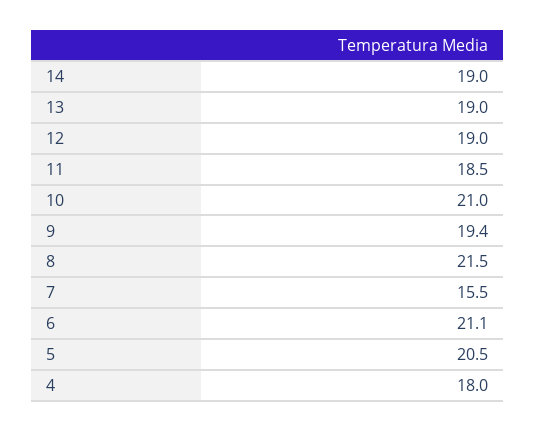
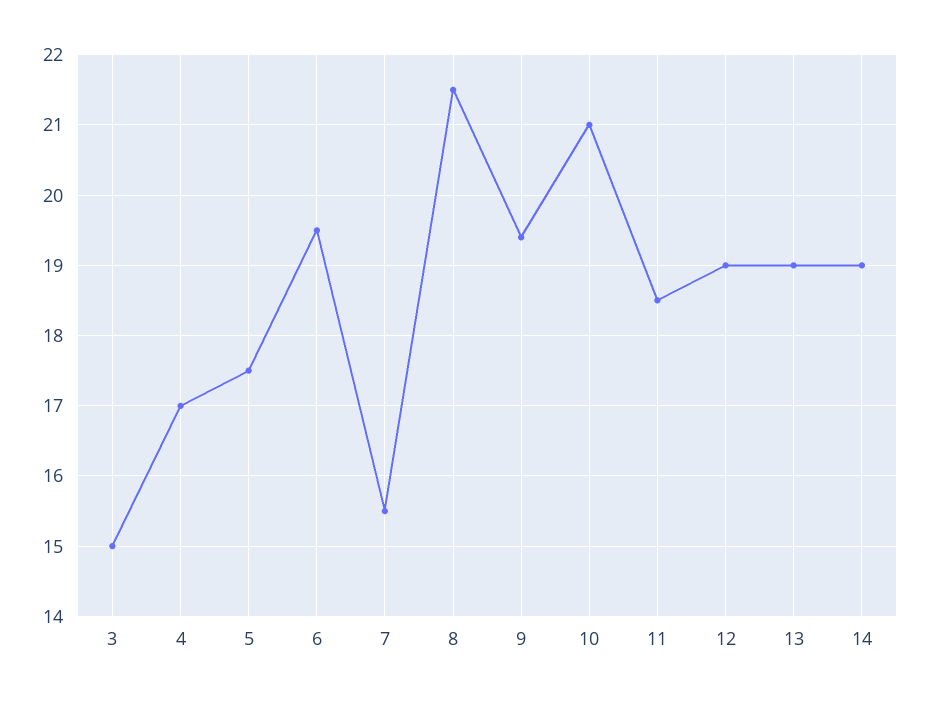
  {
    "14": 19,
    "13": 19,
    "12": 19,
    "11": 18.5,
    "10": 21,
    "9": 19.4,
    "8": 21.5,
    "7": 15.5,
-   "6": 21.1,
+   "6": 19.5,
-   "5": 20.5,
+   "5": 17.5,
-   "4": 18
+   "4": 17,
+   "3": 15
  }

